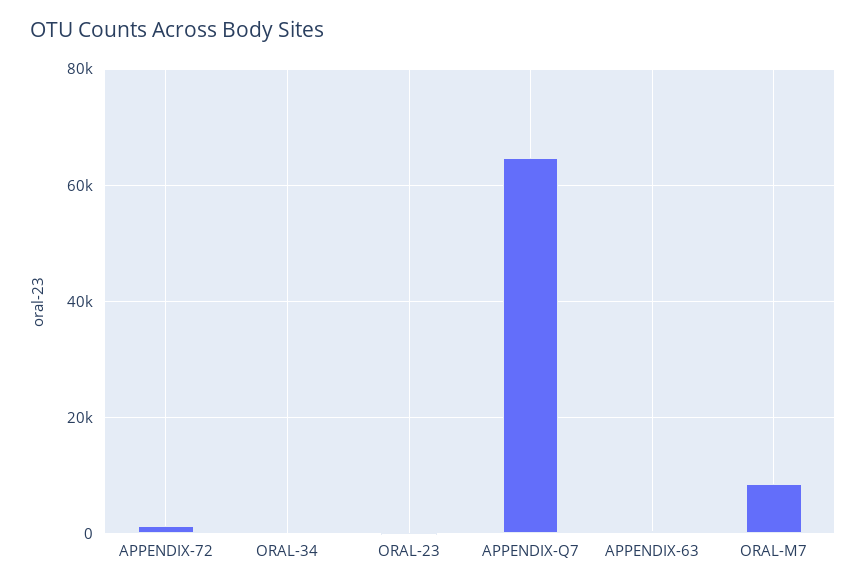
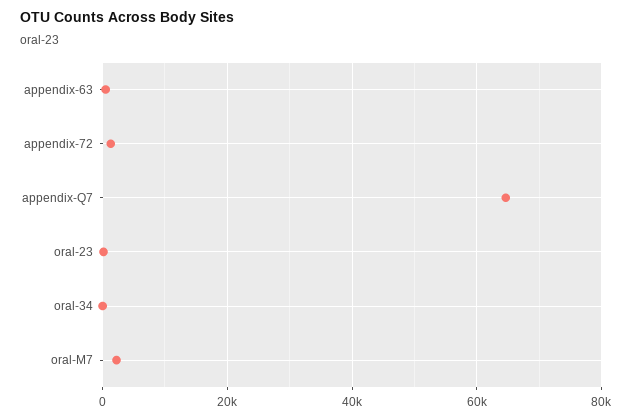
  {
    "APPENDIX-72": 2000,
    "ORAL-34": 0,
    "ORAL-23": 0,
    "APPENDIX-Q7": 64000,
    "APPENDIX-63": 0,
-   "ORAL-M7": 8000
+   "ORAL-M7": 2000
  }

